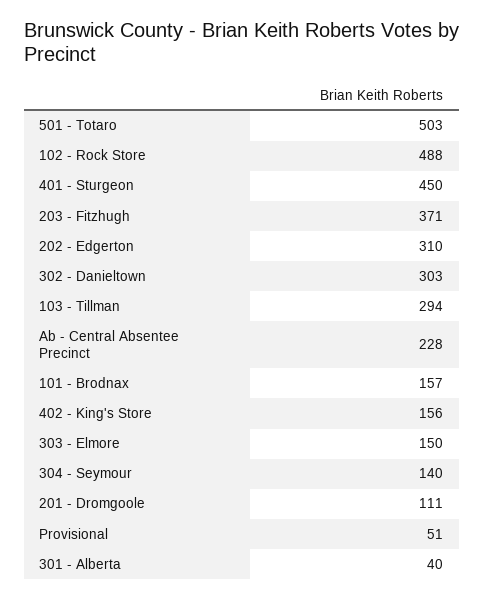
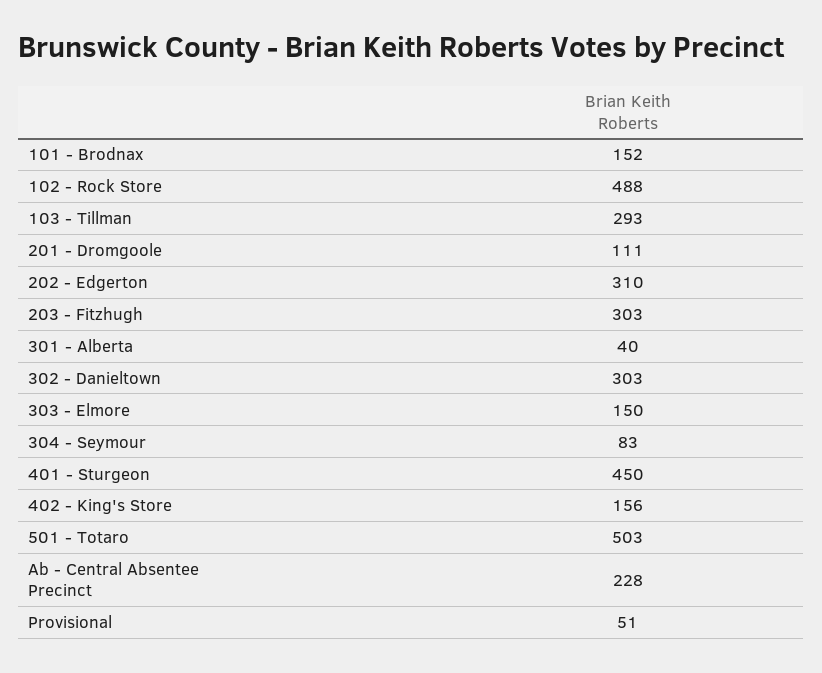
  {
    "501 - Totaro": 503,
    "102 - Rock Store": 488,
    "401 - Sturgeon": 450,
-   "203 - Fitzhugh": 371,
+   "203 - Fitzhugh": 303,
    "202 - Edgerton": 310,
    "302 - Danieltown": 303,
-   "103 - Tillman": 294,
+   "103 - Tillman": 293,
    "Ab - Central Absentee Precinct": 228,
-   "101 - Brodnax": 157,
+   "101 - Brodnax": 152,
    "402 - King's Store": 156,
    "303 - Elmore": 150,
-   "304 - Seymour": 140,
+   "304 - Seymour": 83,
    "201 - Dromgoole": 111,
    "Provisional": 51,
    "301 - Alberta": 40
  }

